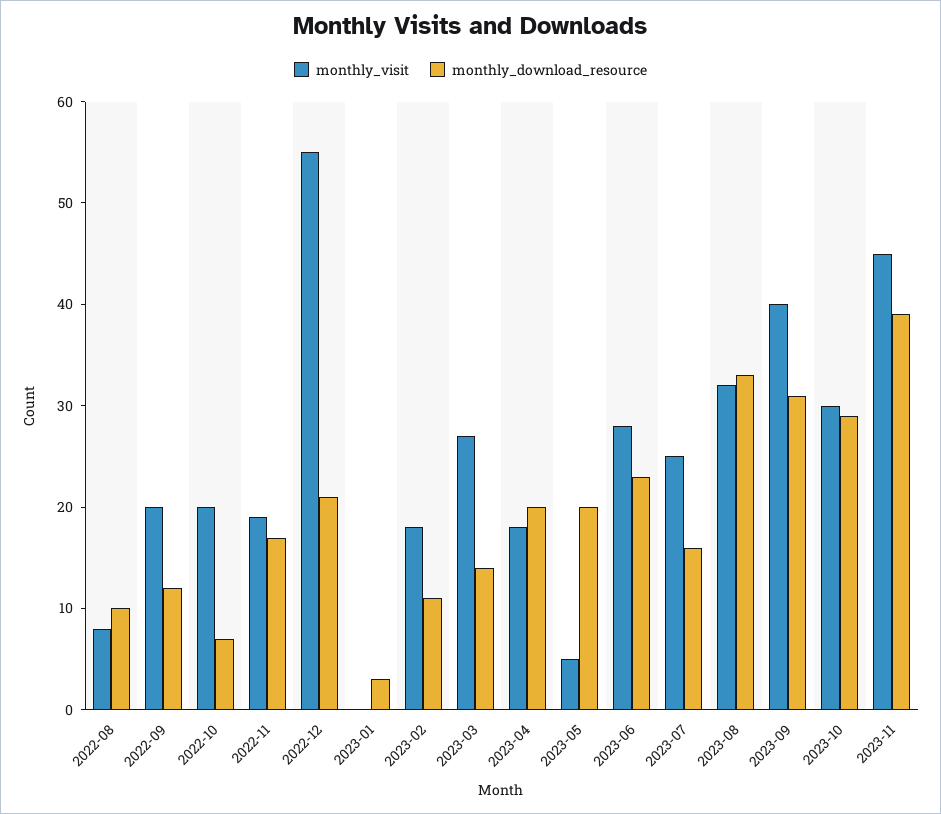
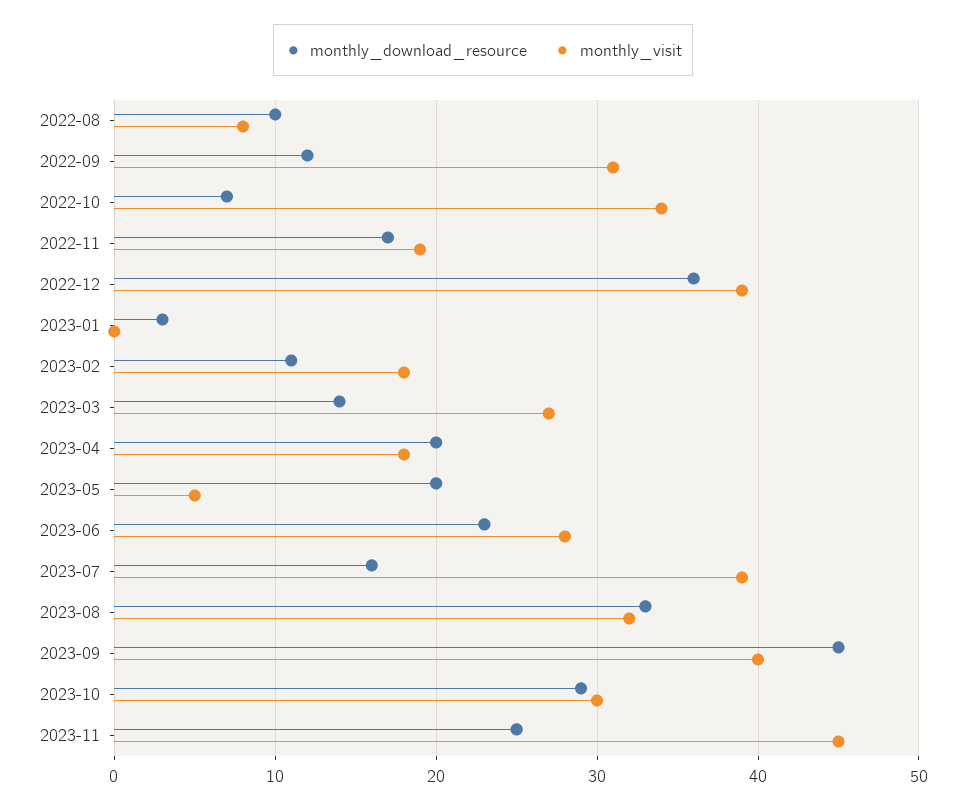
  {
    "monthly_visit": {
      "2022-08": 8,
-     "2022-09": 20,
+     "2022-09": 31,
-     "2022-10": 20,
+     "2022-10": 34,
      "2022-11": 19,
-     "2022-12": 55,
+     "2022-12": 39,
      "2023-01": 0,
      "2023-02": 18,
      "2023-03": 27,
      "2023-04": 18,
      "2023-05": 5,
      "2023-06": 28,
-     "2023-07": 25,
+     "2023-07": 39,
      "2023-08": 32,
      "2023-09": 40,
      "2023-10": 30,
      "2023-11": 45
    },
    "monthly_download_resource": {
      "2022-08": 10,
      "2022-09": 12,
      "2022-10": 7,
      "2022-11": 17,
-     "2022-12": 21,
+     "2022-12": 36,
      "2023-01": 3,
      "2023-02": 11,
      "2023-03": 14,
      "2023-04": 20,
      "2023-05": 20,
      "2023-06": 23,
      "2023-07": 16,
      "2023-08": 33,
-     "2023-09": 31,
+     "2023-09": 45,
      "2023-10": 29,
-     "2023-11": 39
+     "2023-11": 25
    }
  }

